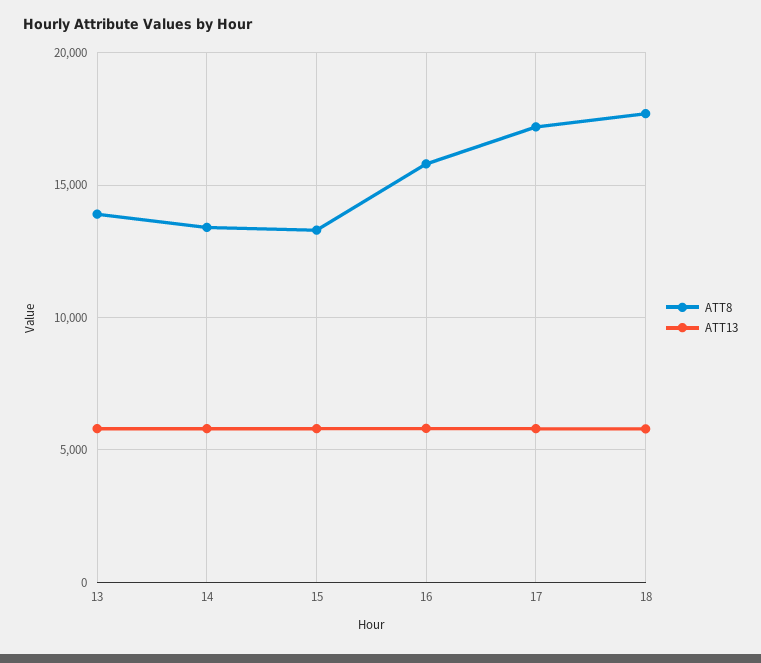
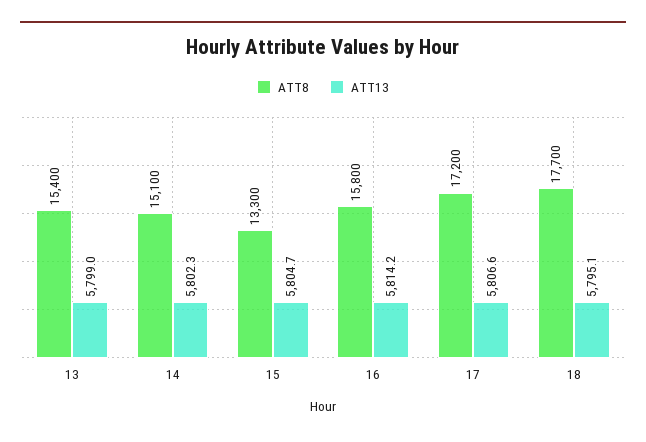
  {
    "ATT8": {
-     "13": 14000,
+     "13": 15400,
-     "14": 13500,
+     "14": 15100,
      "15": 13300,
      "16": 15800,
      "17": 17200,
      "18": 17700
    },
    "ATT13": {
      "13": 5799,
      "14": 5802.3,
      "15": 5804.7,
      "16": 5814.2,
      "17": 5806.6,
      "18": 5795.1
    }
  }

